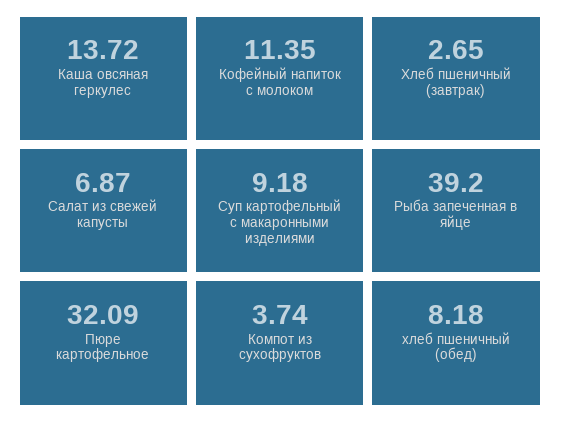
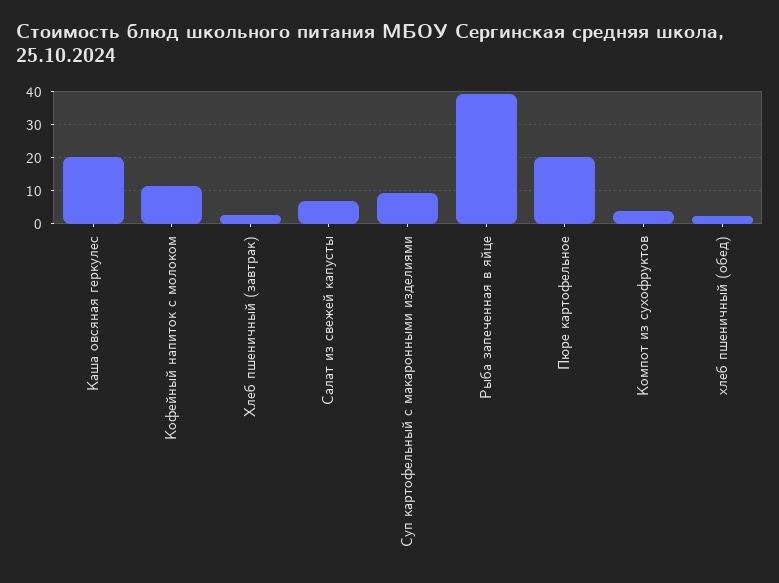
  {
-   "Каша овсяная геркулес": 13.72,
+   "Каша овсяная геркулес": 20,
    "Кофейный напиток с молоком": 11.35,
    "Хлеб пшеничный (завтрак)": 2.65,
    "Салат из свежей капусты": 6.87,
    "Суп картофельный с макаронными изделиями": 9.18,
    "Рыба запеченная в яйце": 39.2,
-   "Пюре картофельное": 32.09,
+   "Пюре картофельное": 20,
    "Компот из сухофруктов": 3.74,
-   "хлеб пшеничный (обед)": 8.18
+   "хлеб пшеничный (обед)": 2
  }

